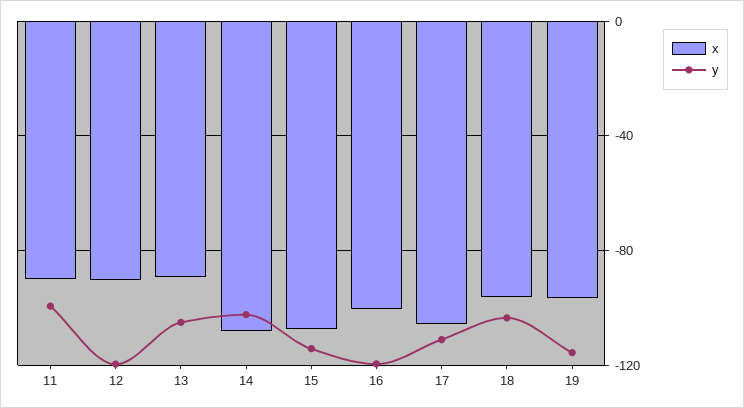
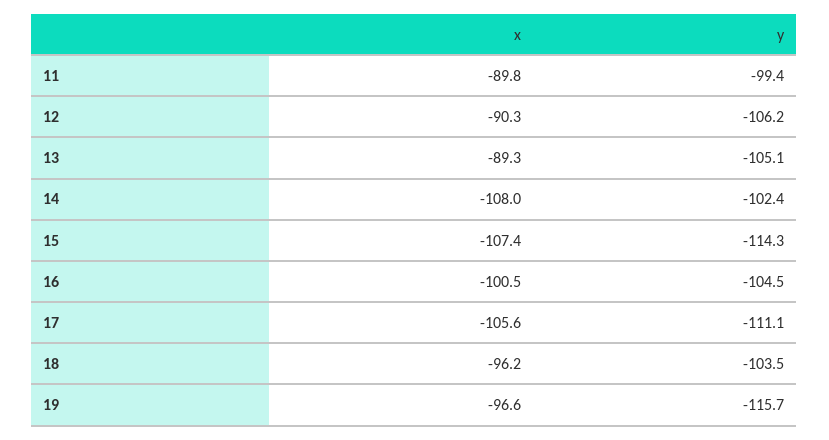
  {
    "x": {
      "11": -89.8,
      "12": -90.3,
      "13": -89.3,
      "14": -108,
      "15": -107.4,
      "16": -100.5,
      "17": -105.6,
      "18": -96.2,
      "19": -96.6
    },
    "y": {
      "11": -99.4,
-     "12": -120,
+     "12": -106.2,
      "13": -105.1,
      "14": -102.4,
      "15": -114.3,
-     "16": -120,
+     "16": -104.5,
      "17": -111.1,
      "18": -103.5,
      "19": -115.7
    }
  }

